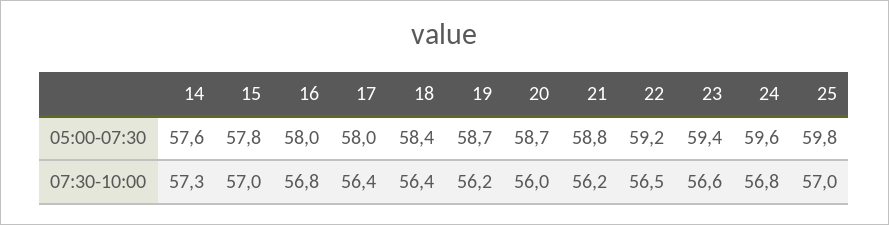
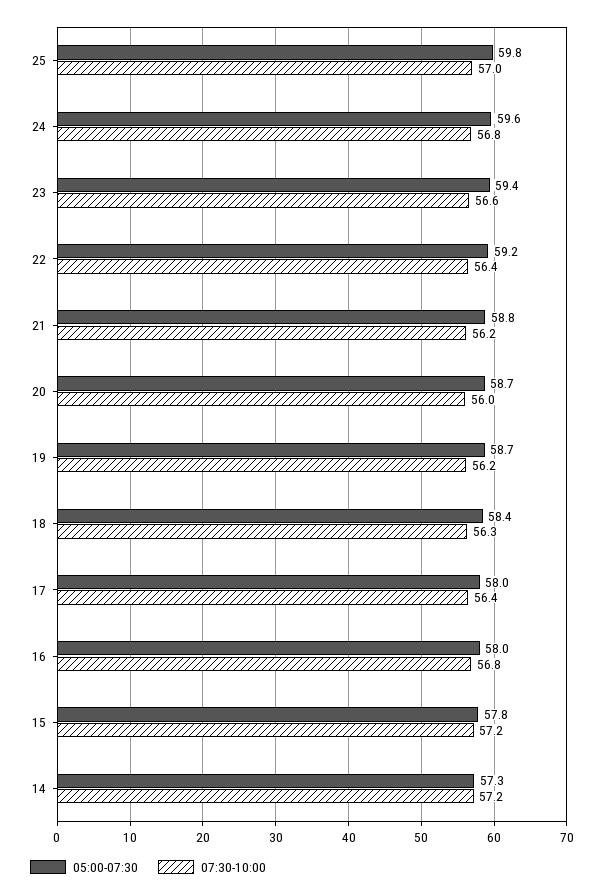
  {
    "05:00-07:30": {
-     "14": 57.6,
+     "14": 57.3,
      "15": 57.8,
      "16": 58,
      "17": 58,
      "18": 58.4,
      "19": 58.7,
      "20": 58.7,
      "21": 58.8,
      "22": 59.2,
      "23": 59.4,
      "24": 59.6,
      "25": 59.8
    },
    "07:30-10:00": {
-     "14": 57.3,
+     "14": 57.2,
-     "15": 57,
+     "15": 57.2,
      "16": 56.8,
      "17": 56.4,
-     "18": 56.4,
+     "18": 56.3,
      "19": 56.2,
      "20": 56,
      "21": 56.2,
-     "22": 56.5,
+     "22": 56.4,
      "23": 56.6,
      "24": 56.8,
      "25": 57
    }
  }

